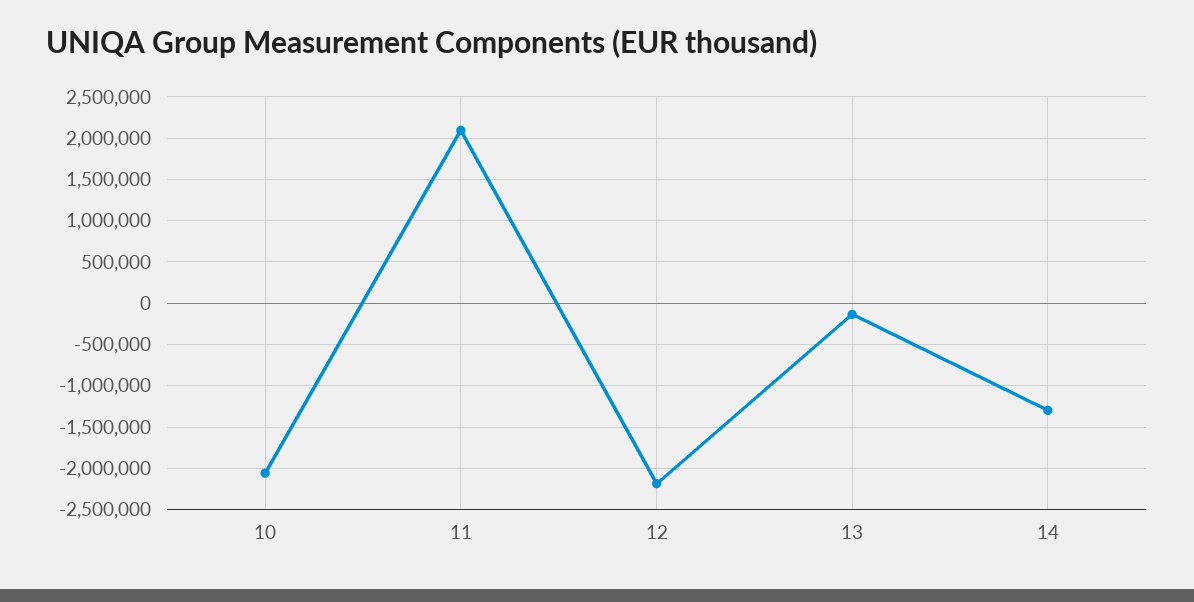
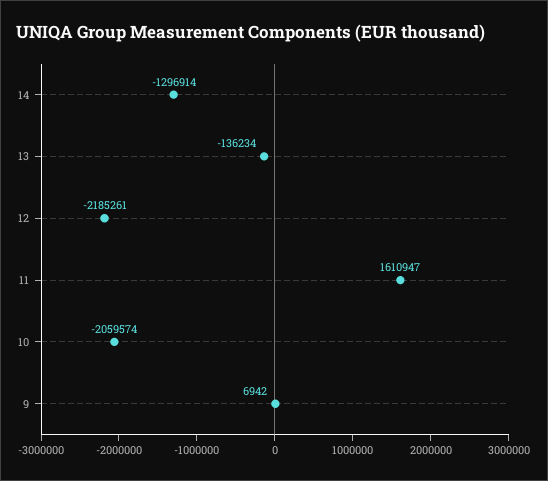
  {
    "10": -2059574,
-   "11": 2100000,
+   "11": 1610947,
    "12": -2185261,
    "13": -136234,
-   "14": -1296914
+   "14": -1296914,
+   "9": 6942
  }

